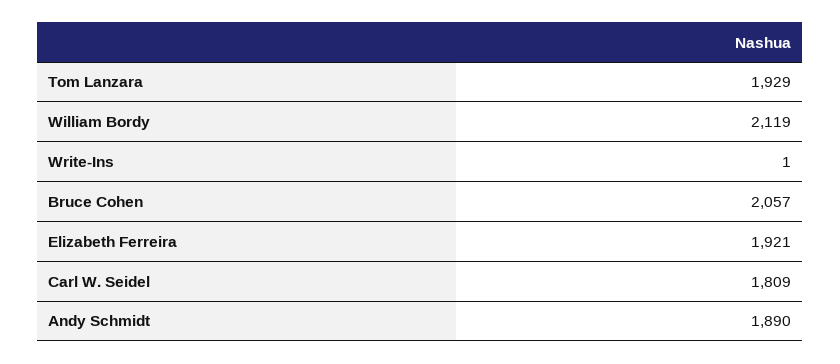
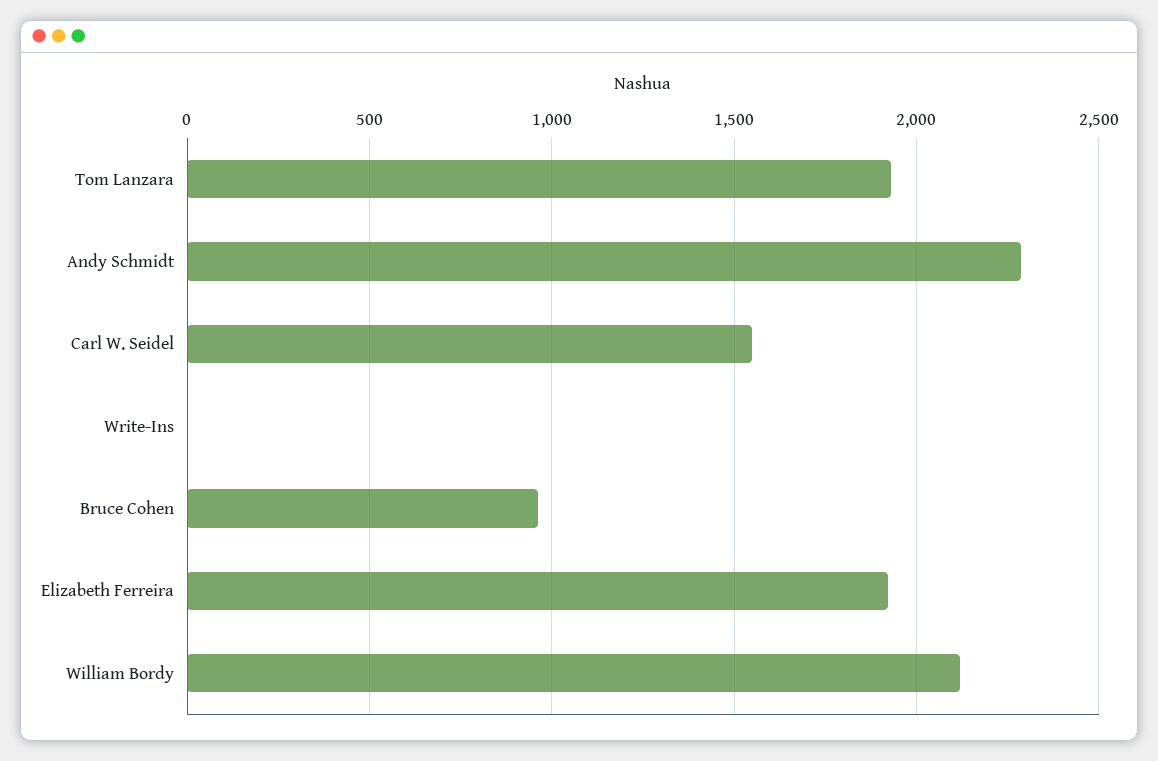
  {
    "Tom Lanzara": 1929,
    "William Bordy": 2119,
    "Write-Ins": 1,
-   "Bruce Cohen": 2057,
+   "Bruce Cohen": 950,
    "Elizabeth Ferreira": 1921,
-   "Carl W. Seidel": 1809,
+   "Carl W. Seidel": 1550,
-   "Andy Schmidt": 1890
+   "Andy Schmidt": 2300
  }

